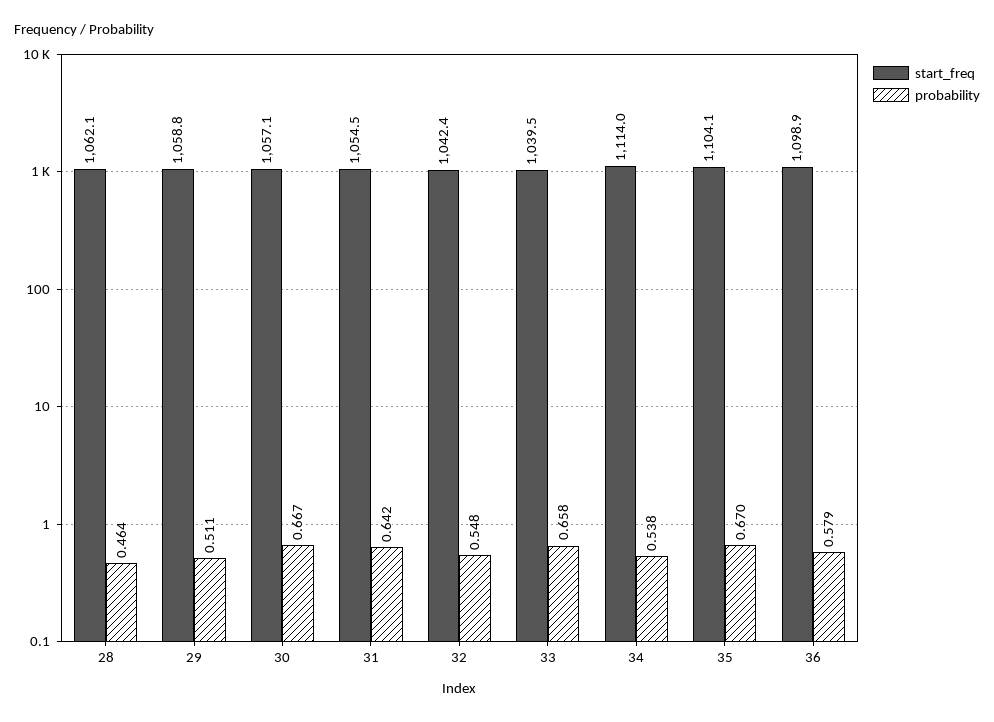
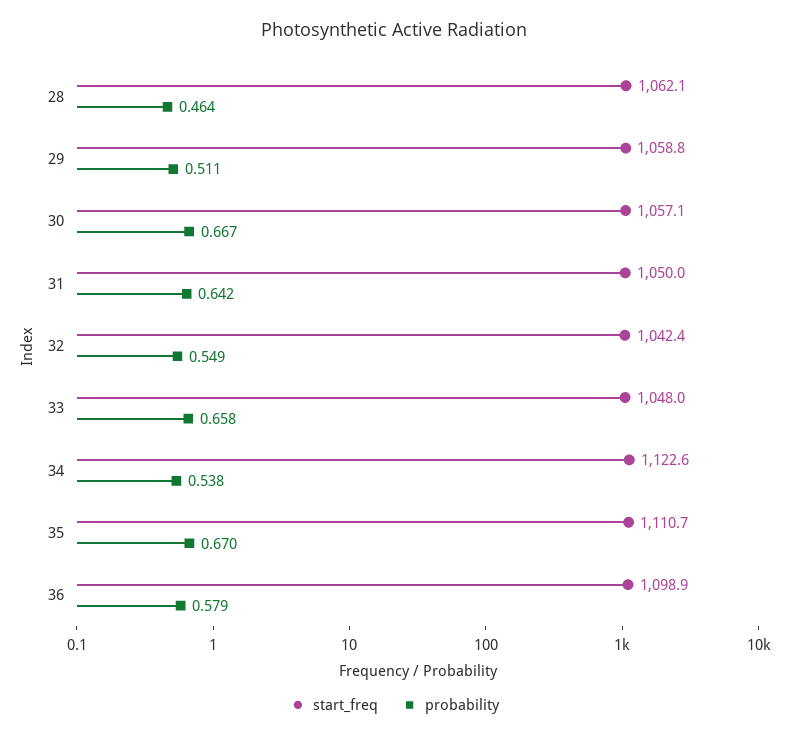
  {
    "start_freq": {
      "28": 1062.1,
      "29": 1058.8,
      "30": 1057.1,
-     "31": 1054.5,
+     "31": 1050,
      "32": 1042.4,
-     "33": 1039.5,
+     "33": 1048,
-     "34": 1114,
+     "34": 1122.6,
-     "35": 1104.1,
+     "35": 1110.7,
      "36": 1098.9
    },
    "probability": {
      "28": 0.464,
      "29": 0.511,
      "30": 0.667,
      "31": 0.642,
-     "32": 0.548,
+     "32": 0.549,
      "33": 0.658,
      "34": 0.538,
      "35": 0.67,
      "36": 0.579
    }
  }

